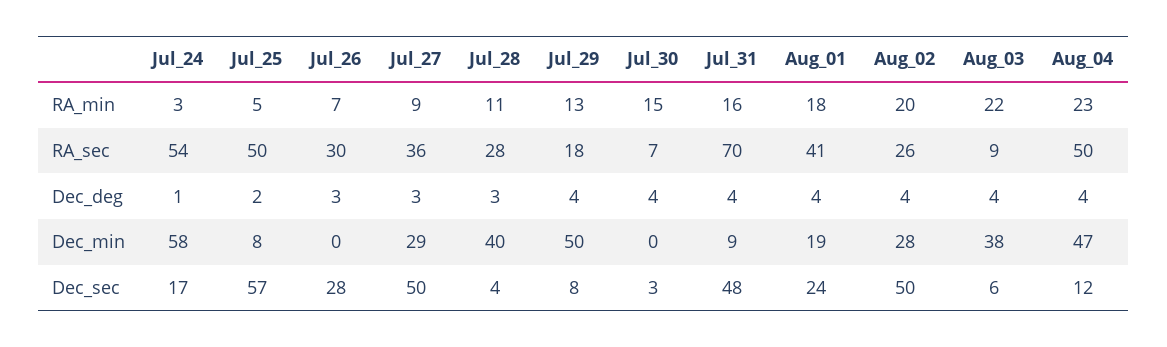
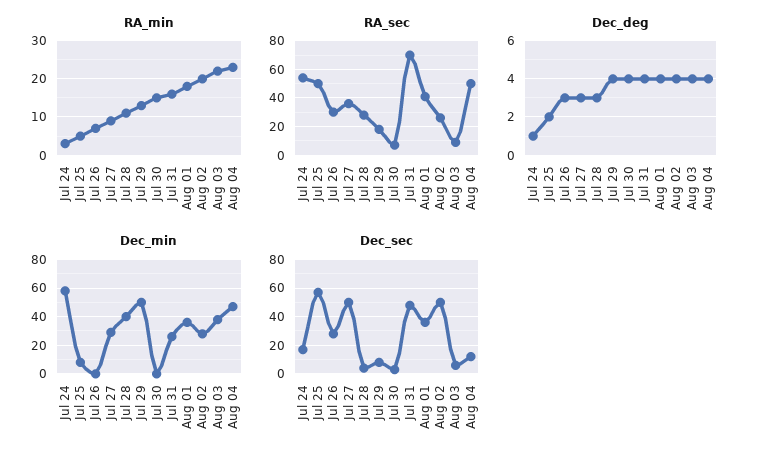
  {
    "RA_min": {
      "Jul_24": 3,
      "Jul_25": 5,
      "Jul_26": 7,
      "Jul_27": 9,
      "Jul_28": 11,
      "Jul_29": 13,
      "Jul_30": 15,
      "Jul_31": 16,
      "Aug_01": 18,
      "Aug_02": 20,
      "Aug_03": 22,
      "Aug_04": 23
    },
    "RA_sec": {
      "Jul_24": 54,
      "Jul_25": 50,
      "Jul_26": 30,
      "Jul_27": 36,
      "Jul_28": 28,
      "Jul_29": 18,
      "Jul_30": 7,
      "Jul_31": 70,
      "Aug_01": 41,
      "Aug_02": 26,
      "Aug_03": 9,
      "Aug_04": 50
    },
    "Dec_deg": {
      "Jul_24": 1,
      "Jul_25": 2,
      "Jul_26": 3,
      "Jul_27": 3,
      "Jul_28": 3,
      "Jul_29": 4,
      "Jul_30": 4,
      "Jul_31": 4,
      "Aug_01": 4,
      "Aug_02": 4,
      "Aug_03": 4,
      "Aug_04": 4
    },
    "Dec_min": {
      "Jul_24": 58,
      "Jul_25": 8,
      "Jul_26": 0,
      "Jul_27": 29,
      "Jul_28": 40,
      "Jul_29": 50,
      "Jul_30": 0,
-     "Jul_31": 9,
+     "Jul_31": 25,
-     "Aug_01": 19,
+     "Aug_01": 35,
      "Aug_02": 28,
      "Aug_03": 38,
      "Aug_04": 47
    },
    "Dec_sec": {
      "Jul_24": 17,
      "Jul_25": 57,
      "Jul_26": 28,
      "Jul_27": 50,
      "Jul_28": 4,
      "Jul_29": 8,
      "Jul_30": 3,
      "Jul_31": 48,
-     "Aug_01": 24,
+     "Aug_01": 35,
      "Aug_02": 50,
      "Aug_03": 6,
      "Aug_04": 12
    }
  }

